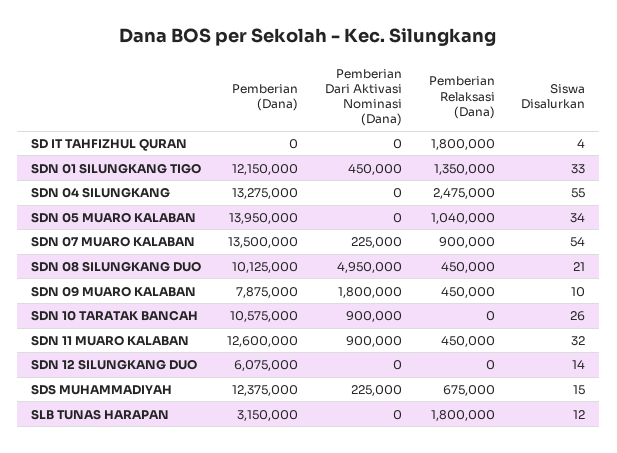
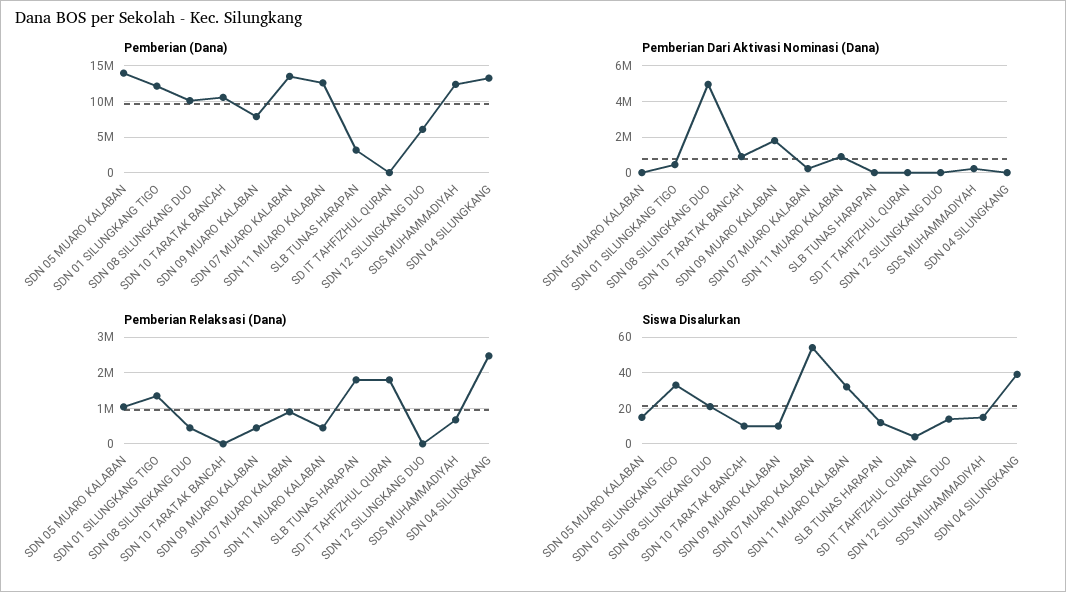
  {
    "Pemberian (Dana)": {
      "SD IT TAHFIZHUL QURAN": 0,
      "SDN 01 SILUNGKANG TIGO": 12150000,
      "SDN 04 SILUNGKANG": 13275000,
      "SDN 05 MUARO KALABAN": 13950000,
      "SDN 07 MUARO KALABAN": 13500000,
      "SDN 08 SILUNGKANG DUO": 10125000,
      "SDN 09 MUARO KALABAN": 7875000,
      "SDN 10 TARATAK BANCAH": 10575000,
      "SDN 11 MUARO KALABAN": 12600000,
      "SDN 12 SILUNGKANG DUO": 6075000,
      "SDS MUHAMMADIYAH": 12375000,
      "SLB TUNAS HARAPAN": 3150000
    },
    "Pemberian Dari Aktivasi Nominasi (Dana)": {
      "SD IT TAHFIZHUL QURAN": 0,
      "SDN 01 SILUNGKANG TIGO": 450000,
      "SDN 04 SILUNGKANG": 0,
      "SDN 05 MUARO KALABAN": 0,
      "SDN 07 MUARO KALABAN": 225000,
      "SDN 08 SILUNGKANG DUO": 4950000,
      "SDN 09 MUARO KALABAN": 1800000,
      "SDN 10 TARATAK BANCAH": 900000,
      "SDN 11 MUARO KALABAN": 900000,
      "SDN 12 SILUNGKANG DUO": 0,
      "SDS MUHAMMADIYAH": 225000,
      "SLB TUNAS HARAPAN": 0
    },
    "Pemberian Relaksasi (Dana)": {
      "SD IT TAHFIZHUL QURAN": 1800000,
      "SDN 01 SILUNGKANG TIGO": 1350000,
      "SDN 04 SILUNGKANG": 2475000,
      "SDN 05 MUARO KALABAN": 1040000,
      "SDN 07 MUARO KALABAN": 900000,
      "SDN 08 SILUNGKANG DUO": 450000,
      "SDN 09 MUARO KALABAN": 450000,
      "SDN 10 TARATAK BANCAH": 0,
      "SDN 11 MUARO KALABAN": 450000,
      "SDN 12 SILUNGKANG DUO": 0,
      "SDS MUHAMMADIYAH": 675000,
      "SLB TUNAS HARAPAN": 1800000
    },
    "Siswa Disalurkan": {
      "SD IT TAHFIZHUL QURAN": 4,
      "SDN 01 SILUNGKANG TIGO": 33,
-     "SDN 04 SILUNGKANG": 55,
+     "SDN 04 SILUNGKANG": 40,
-     "SDN 05 MUARO KALABAN": 34,
+     "SDN 05 MUARO KALABAN": 15,
      "SDN 07 MUARO KALABAN": 54,
      "SDN 08 SILUNGKANG DUO": 21,
      "SDN 09 MUARO KALABAN": 10,
-     "SDN 10 TARATAK BANCAH": 26,
+     "SDN 10 TARATAK BANCAH": 10,
      "SDN 11 MUARO KALABAN": 32,
      "SDN 12 SILUNGKANG DUO": 14,
      "SDS MUHAMMADIYAH": 15,
      "SLB TUNAS HARAPAN": 12
    }
  }

